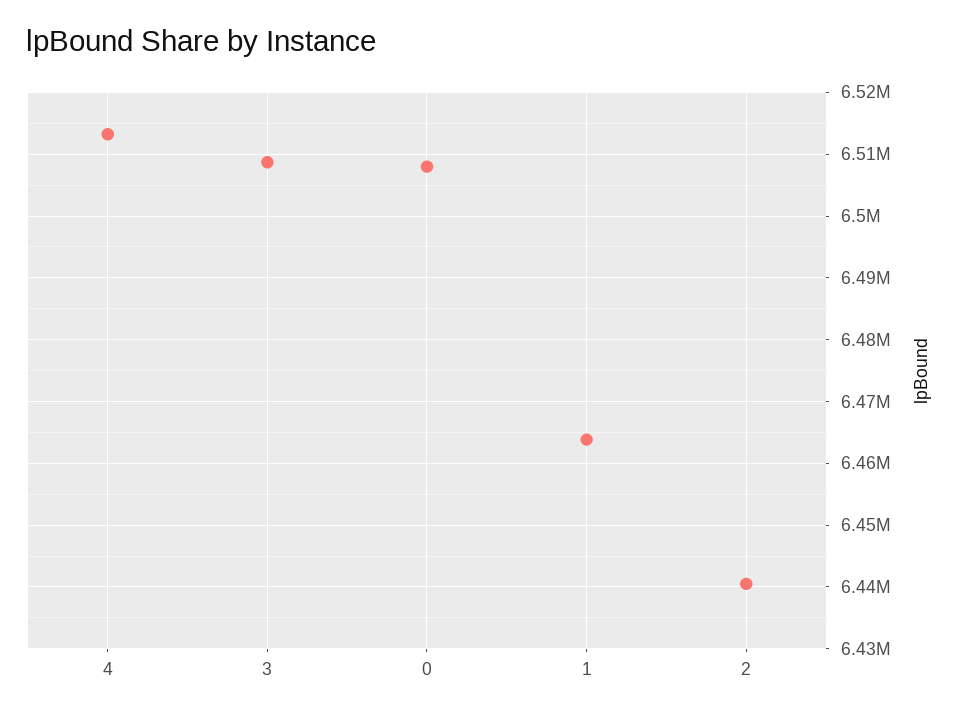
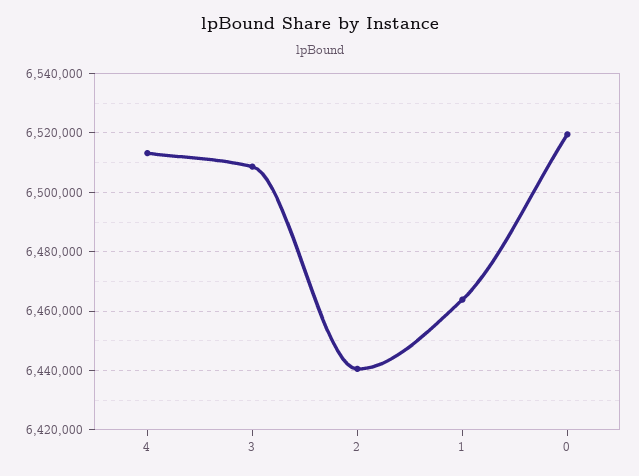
  {
    "4": 6513000,
    "3": 6509000,
-   "0": 6508000,
+   "0": 6520000,
    "1": 6464000,
    "2": 6441000
  }

